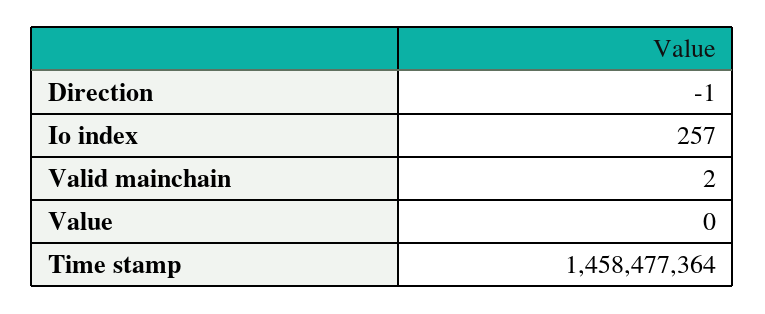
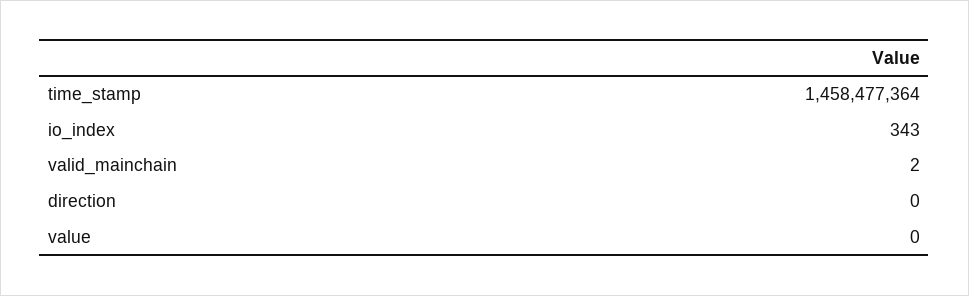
  {
-   "Direction": -1,
+   "Direction": 0,
-   "Io index": 257,
+   "Io index": 343,
    "Valid mainchain": 2,
    "Value": 0,
    "Time stamp": 1458477364
  }

